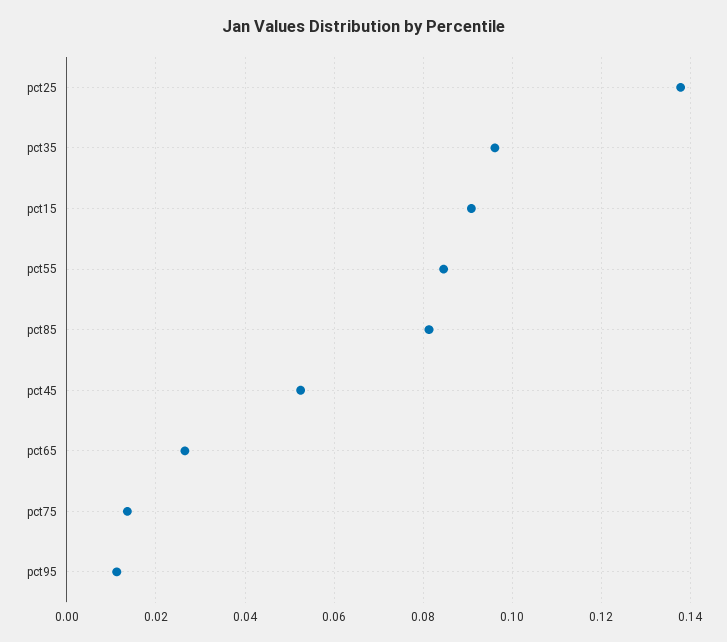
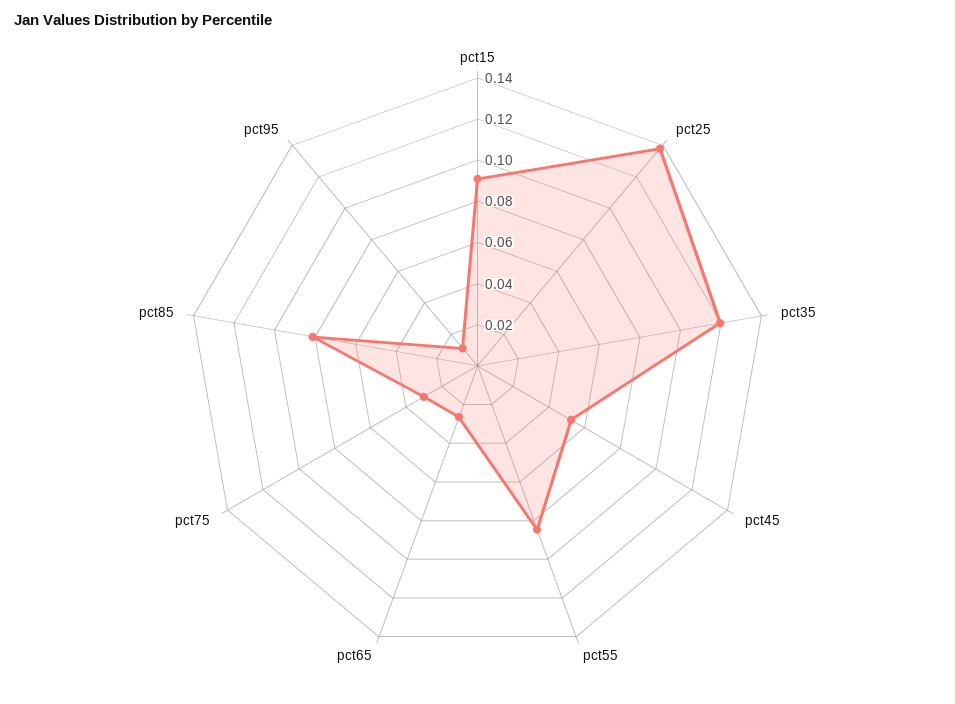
  {
    "pct25": 0.138,
-   "pct35": 0.096,
+   "pct35": 0.12,
    "pct15": 0.09,
    "pct55": 0.084,
    "pct85": 0.082,
    "pct45": 0.052,
    "pct65": 0.026,
-   "pct75": 0.014,
+   "pct75": 0.03,
    "pct95": 0.012
  }

